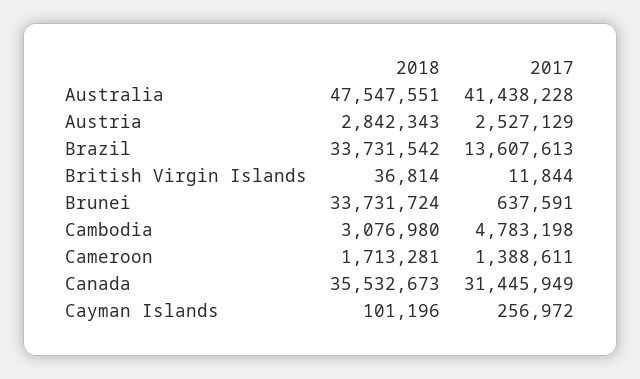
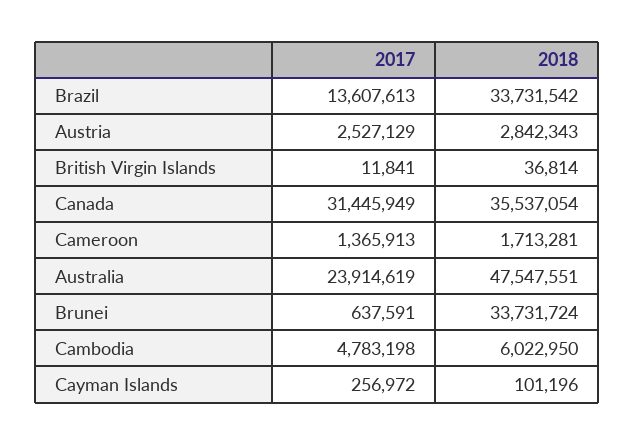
  {
    "2018": {
      "Australia": 47547551,
      "Austria": 2842343,
      "Brazil": 33731542,
      "British Virgin Islands": 36814,
      "Brunei": 33731724,
-     "Cambodia": 3076980,
+     "Cambodia": 6022950,
      "Cameroon": 1713281,
-     "Canada": 35532673,
+     "Canada": 35537054,
      "Cayman Islands": 101196
    },
    "2017": {
-     "Australia": 41438228,
+     "Australia": 23914619,
      "Austria": 2527129,
      "Brazil": 13607613,
-     "British Virgin Islands": 11844,
+     "British Virgin Islands": 11841,
      "Brunei": 637591,
      "Cambodia": 4783198,
-     "Cameroon": 1388611,
+     "Cameroon": 1365913,
      "Canada": 31445949,
      "Cayman Islands": 256972
    }
  }

